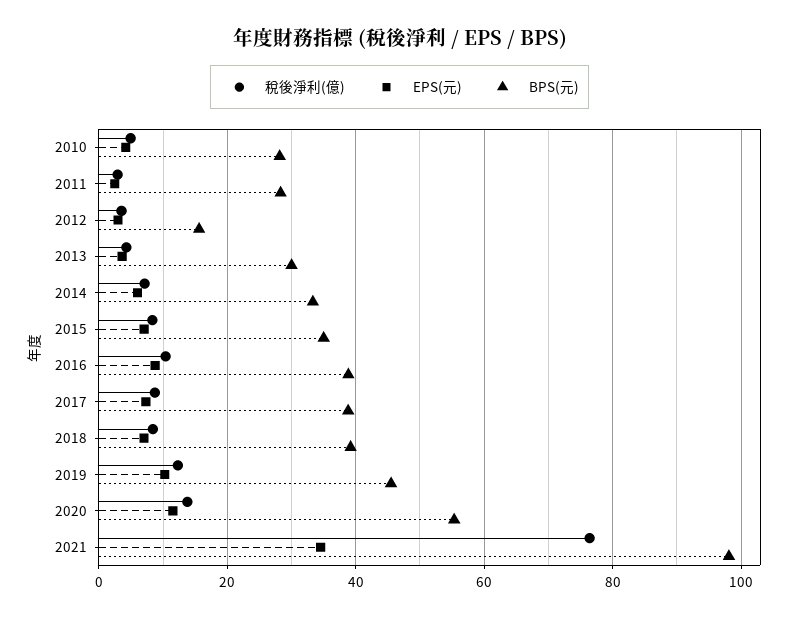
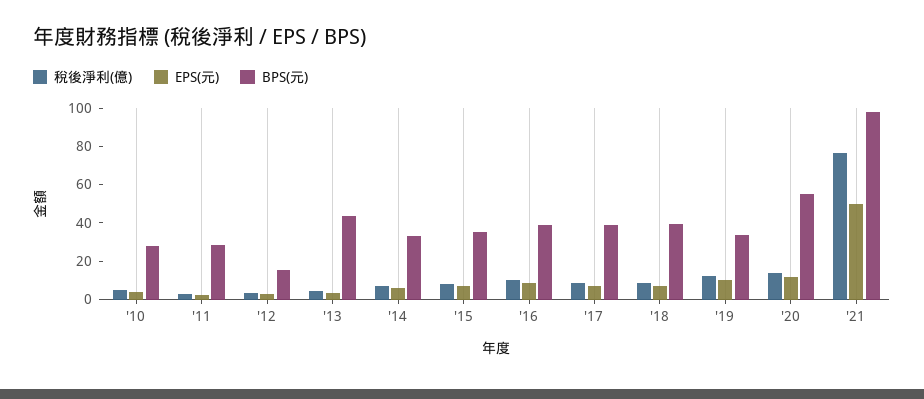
  {
    "稅後淨利(億)": {
      "2010": 4,
      "2011": 2,
      "2012": 4,
      "2013": 4,
      "2014": 8,
      "2015": 8,
      "2016": 10,
      "2017": 8,
      "2018": 8,
      "2019": 12,
      "2020": 14,
      "2021": 76
    },
    "EPS(元)": {
      "2010": 4,
      "2011": 2,
      "2012": 2,
      "2013": 4,
      "2014": 6,
      "2015": 8,
      "2016": 8,
      "2017": 8,
      "2018": 8,
      "2019": 10,
      "2020": 12,
-     "2021": 34
+     "2021": 50
    },
    "BPS(元)": {
      "2010": 28,
      "2011": 28,
      "2012": 16,
-     "2013": 30,
+     "2013": 45,
      "2014": 34,
      "2015": 36,
      "2016": 38,
      "2017": 38,
      "2018": 40,
-     "2019": 46,
+     "2019": 35,
      "2020": 56,
      "2021": 98
    }
  }

